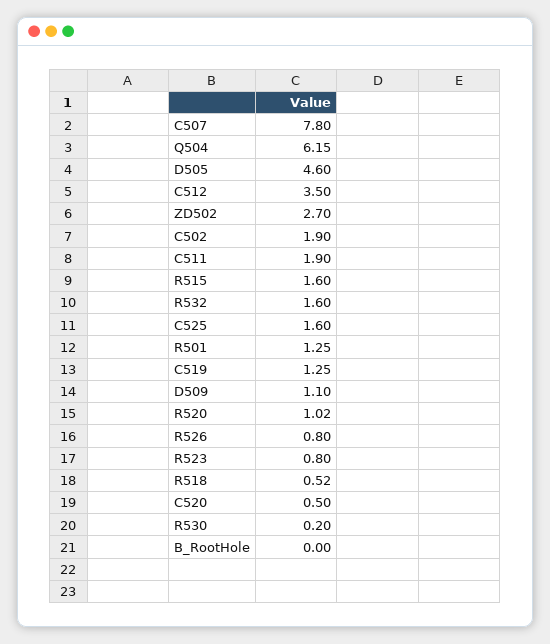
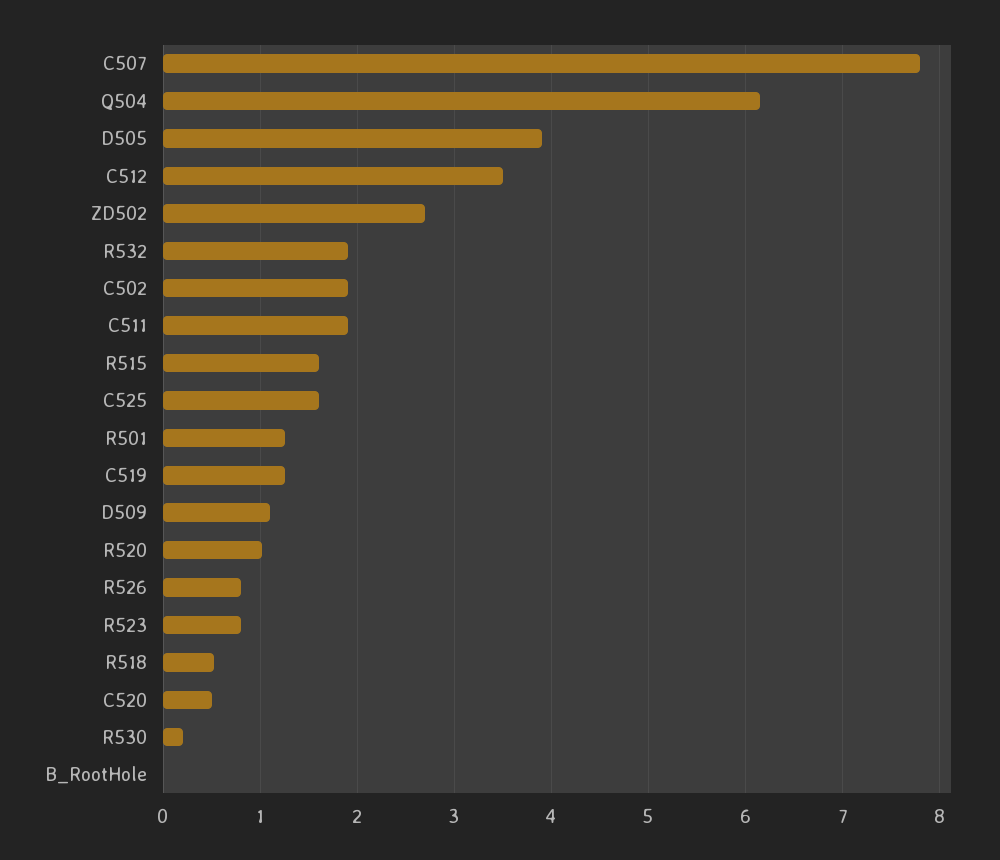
  {
    "C507": 7.8,
    "Q504": 6.15,
-   "D505": 4.6,
+   "D505": 3.9,
    "C512": 3.5,
    "ZD502": 2.7,
    "C502": 1.9,
    "C511": 1.9,
    "R515": 1.6,
-   "R532": 1.6,
+   "R532": 1.9,
    "C525": 1.6,
    "R501": 1.25,
    "C519": 1.25,
    "D509": 1.1,
    "R520": 1.02,
    "R526": 0.8,
    "R523": 0.8,
    "R518": 0.52,
    "C520": 0.5,
    "R530": 0.2,
    "B_RootHole": 0
  }

